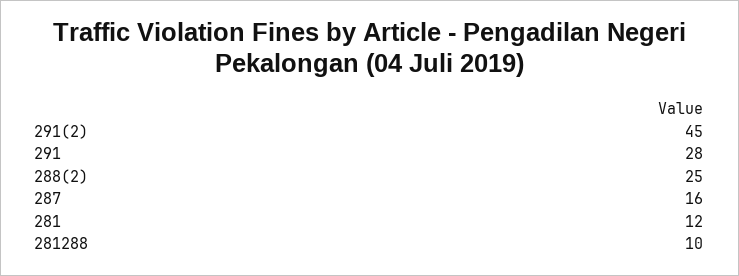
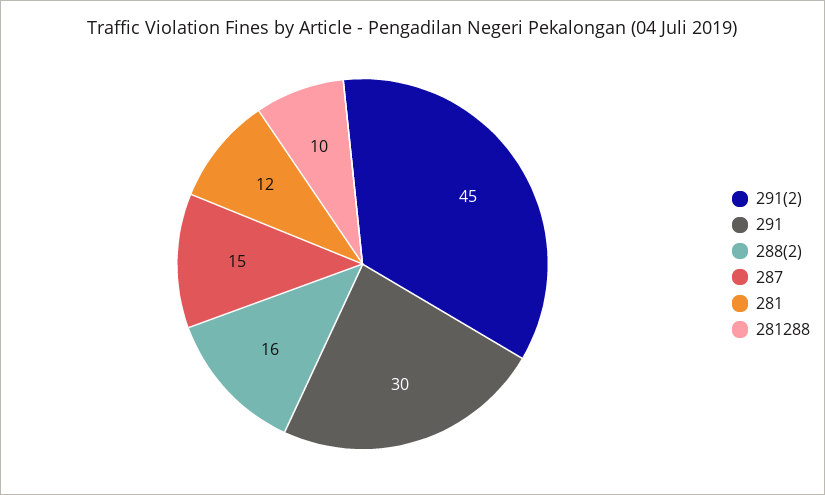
  {
    "291(2)": 45,
-   "291": 28,
+   "291": 30,
-   "288(2)": 25,
+   "288(2)": 16,
-   "287": 16,
+   "287": 15,
    "281": 12,
    "281288": 10
  }

